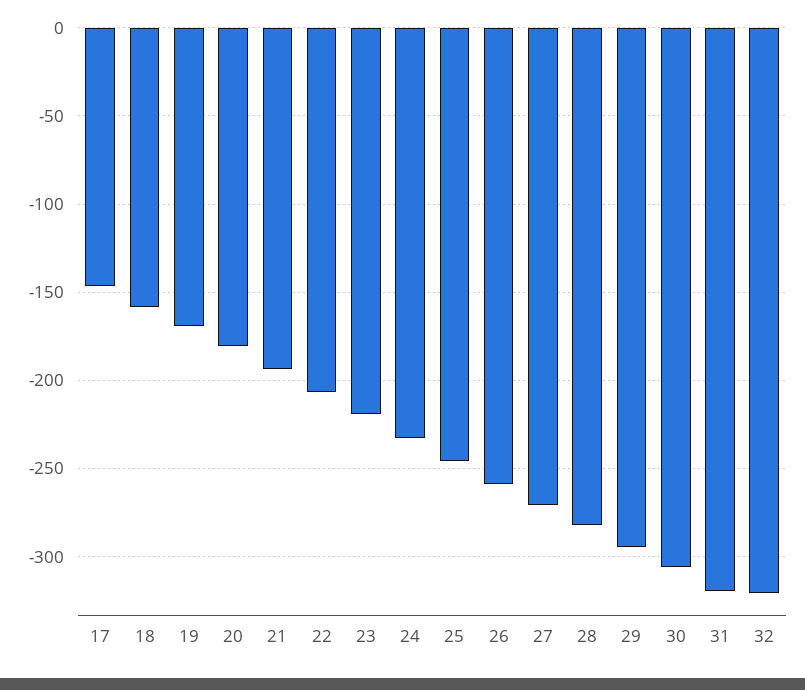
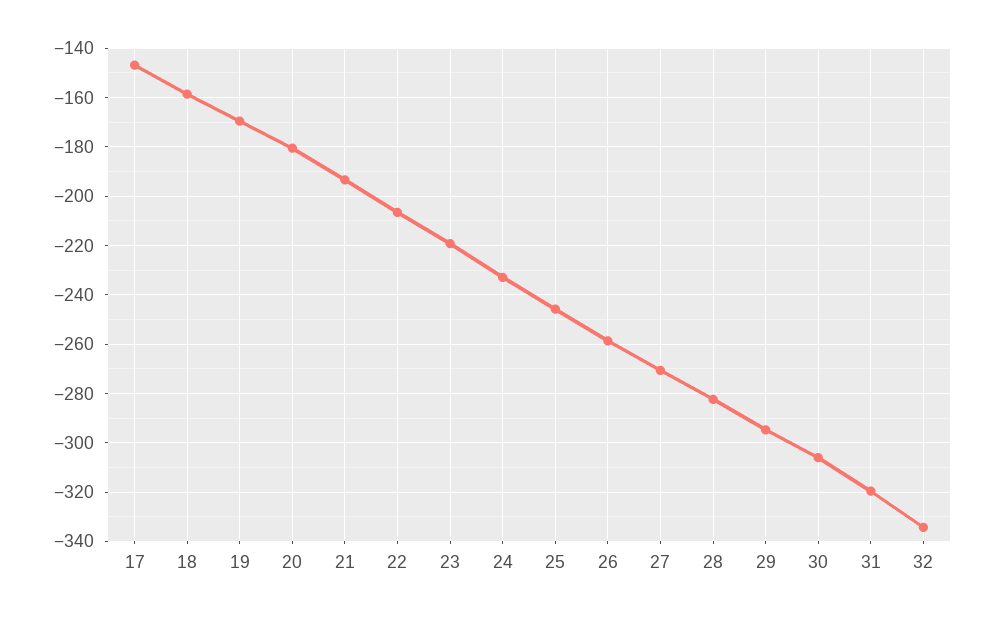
  {
    "17": -147.5,
    "18": -157.5,
    "19": -170,
    "20": -180,
    "21": -192.5,
    "22": -207.5,
    "23": -220,
    "24": -232.5,
    "25": -245,
    "26": -257.5,
    "27": -270,
    "28": -282.5,
    "29": -295,
    "30": -305,
    "31": -320,
-   "32": -320
+   "32": -335
  }

